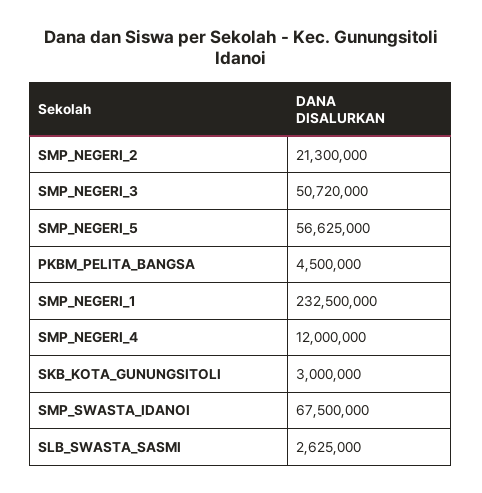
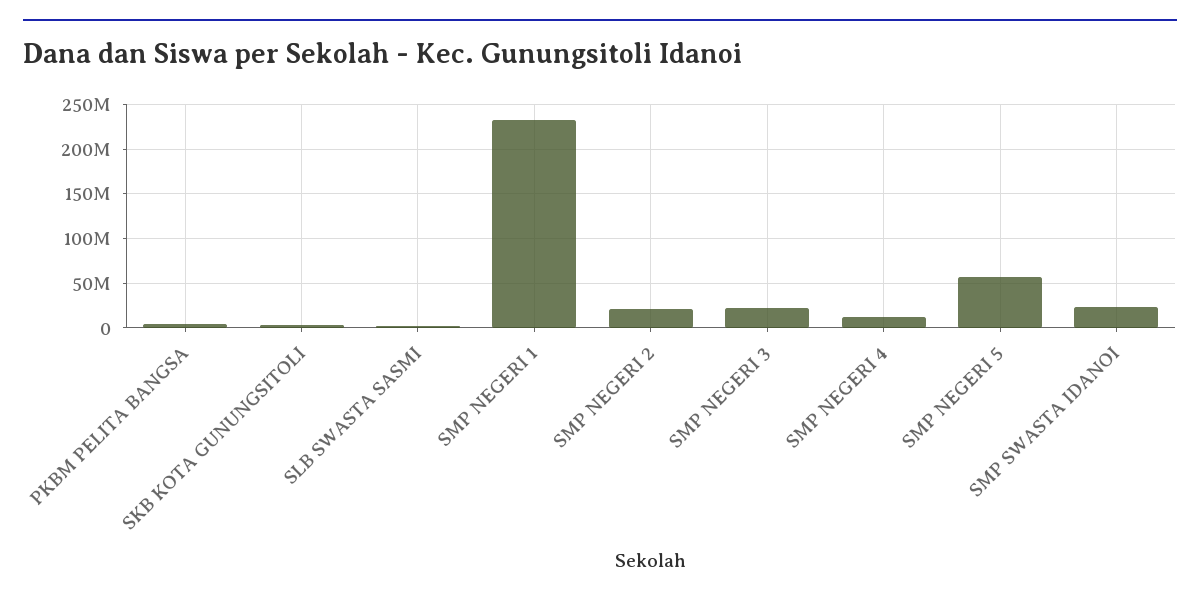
  {
    "SMP_NEGERI_2": 21300000,
-   "SMP_NEGERI_3": 50720000,
+   "SMP_NEGERI_3": 20000000,
    "SMP_NEGERI_5": 56625000,
    "PKBM_PELITA_BANGSA": 4500000,
    "SMP_NEGERI_1": 232500000,
    "SMP_NEGERI_4": 12000000,
    "SKB_KOTA_GUNUNGSITOLI": 3000000,
-   "SMP_SWASTA_IDANOI": 67500000,
+   "SMP_SWASTA_IDANOI": 20000000,
    "SLB_SWASTA_SASMI": 2625000
  }

